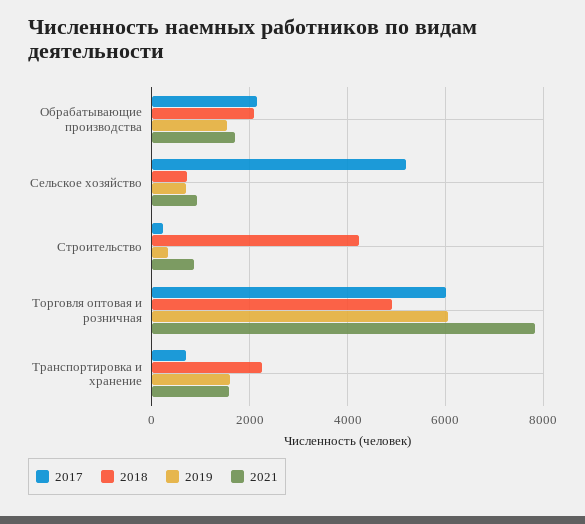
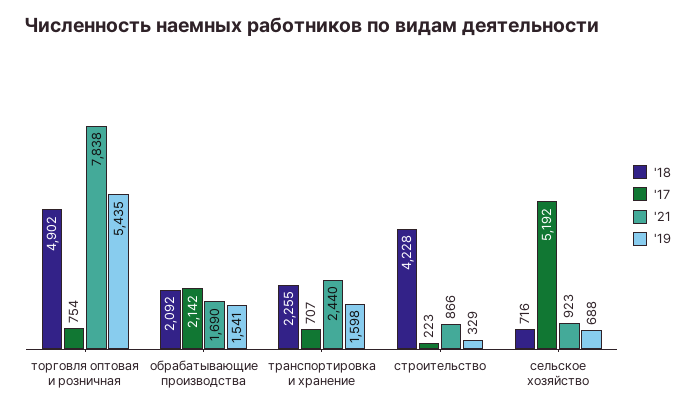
  {
    "2017": {
      "Обрабатывающие производства": 2142,
      "Сельское хозяйство": 5192,
      "Строительство": 223,
-     "Торговля оптовая и розничная": 6000,
+     "Торговля оптовая и розничная": 754,
      "Транспортировка и хранение": 707
    },
    "2018": {
      "Обрабатывающие производства": 2092,
      "Сельское хозяйство": 716,
      "Строительство": 4228,
      "Торговля оптовая и розничная": 4902,
      "Транспортировка и хранение": 2255
    },
    "2019": {
      "Обрабатывающие производства": 1541,
      "Сельское хозяйство": 688,
      "Строительство": 329,
-     "Торговля оптовая и розничная": 6000,
+     "Торговля оптовая и розничная": 5435,
      "Транспортировка и хранение": 1598
    },
    "2021": {
      "Обрабатывающие производства": 1690,
      "Сельское хозяйство": 923,
      "Строительство": 866,
      "Торговля оптовая и розничная": 7838,
-     "Транспортировка и хранение": 1600
+     "Транспортировка и хранение": 2440
    }
  }

